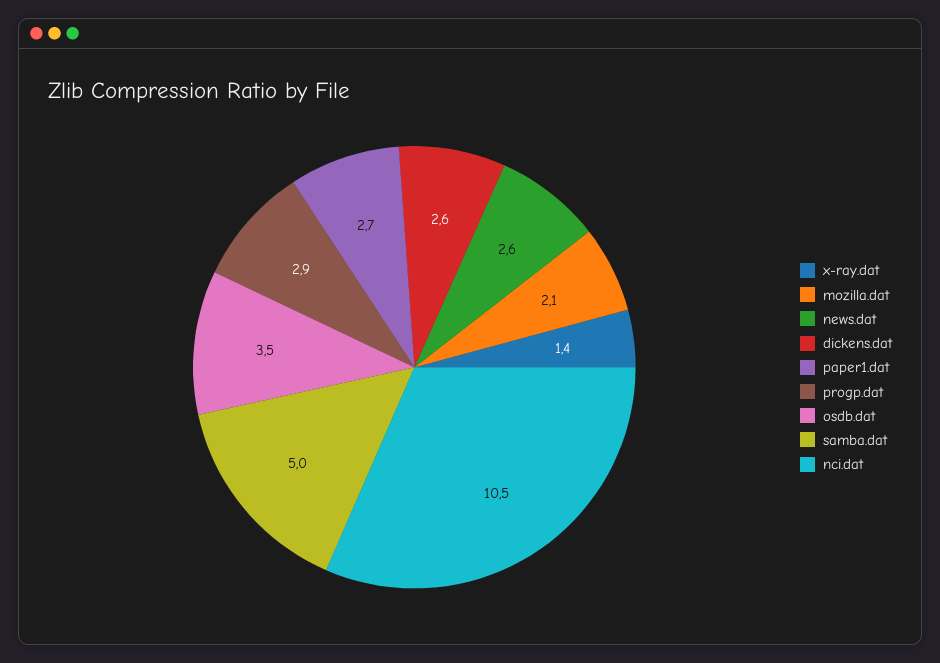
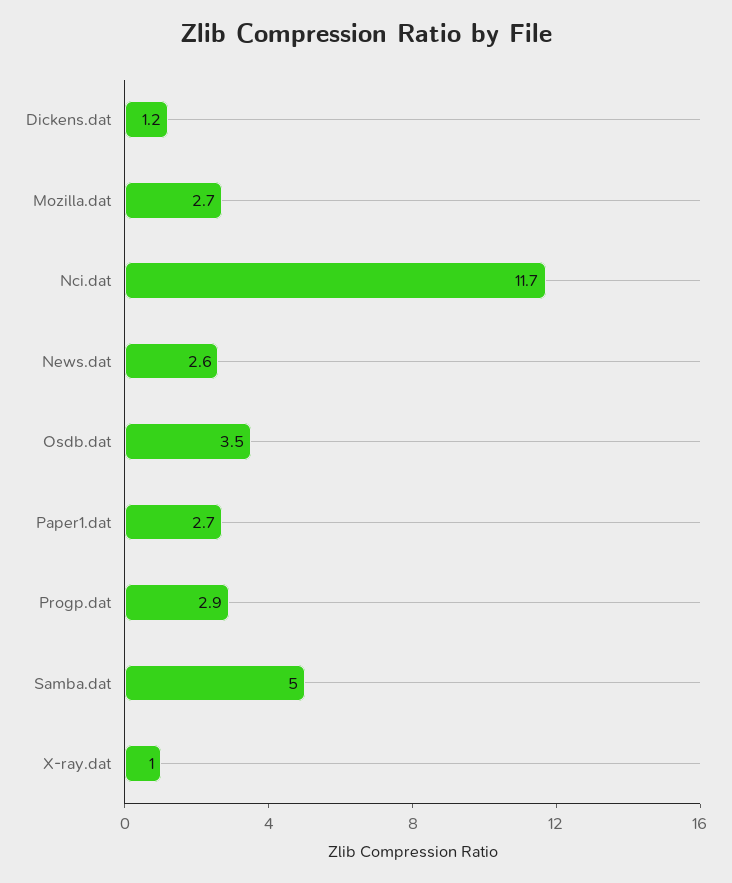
  {
-   "x-ray.dat": 1.4,
+   "x-ray.dat": 1,
-   "mozilla.dat": 2.1,
+   "mozilla.dat": 2.7,
    "news.dat": 2.6,
-   "dickens.dat": 2.6,
+   "dickens.dat": 1.2,
    "paper1.dat": 2.7,
    "progp.dat": 2.9,
    "osdb.dat": 3.5,
    "samba.dat": 5,
-   "nci.dat": 10.5
+   "nci.dat": 11.7
  }

